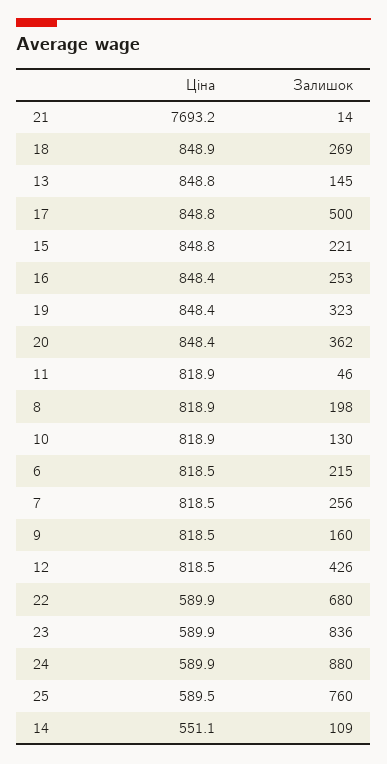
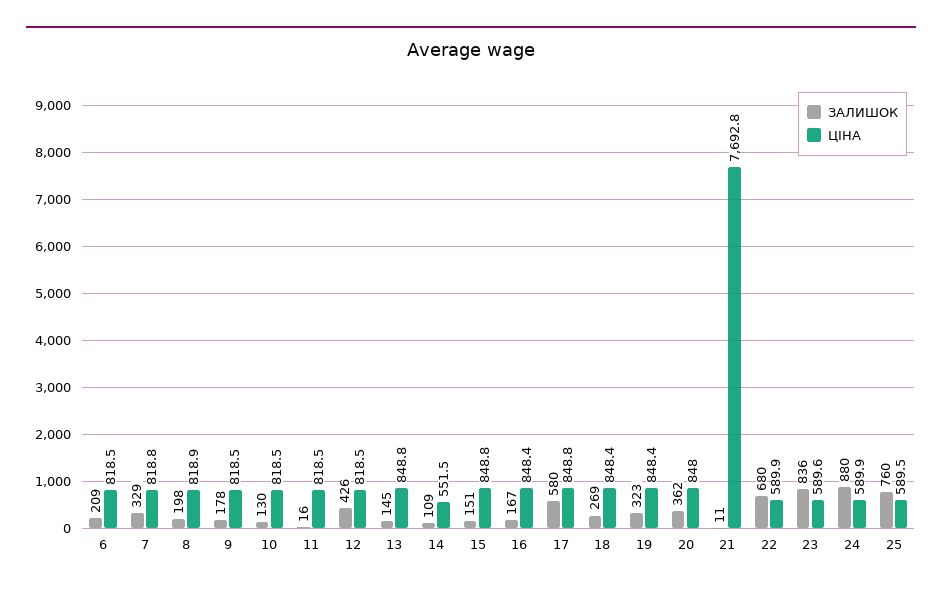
  {
    "Ціна": {
-     "21": 7693.2,
+     "21": 7692.8,
-     "18": 848.9,
+     "18": 848.4,
      "13": 848.8,
      "17": 848.8,
      "15": 848.8,
      "16": 848.4,
      "19": 848.4,
-     "20": 848.4,
+     "20": 848,
-     "11": 818.9,
+     "11": 818.5,
      "8": 818.9,
-     "10": 818.9,
+     "10": 818.5,
      "6": 818.5,
-     "7": 818.5,
+     "7": 818.8,
      "9": 818.5,
      "12": 818.5,
      "22": 589.9,
-     "23": 589.9,
+     "23": 589.6,
      "24": 589.9,
      "25": 589.5,
-     "14": 551.1
+     "14": 551.5
    },
    "Залишок": {
-     "21": 14,
+     "21": 11,
      "18": 269,
      "13": 145,
-     "17": 500,
+     "17": 580,
-     "15": 221,
+     "15": 151,
-     "16": 253,
+     "16": 167,
      "19": 323,
      "20": 362,
-     "11": 46,
+     "11": 16,
      "8": 198,
      "10": 130,
-     "6": 215,
+     "6": 209,
-     "7": 256,
+     "7": 329,
-     "9": 160,
+     "9": 178,
      "12": 426,
      "22": 680,
      "23": 836,
      "24": 880,
      "25": 760,
      "14": 109
    }
  }

